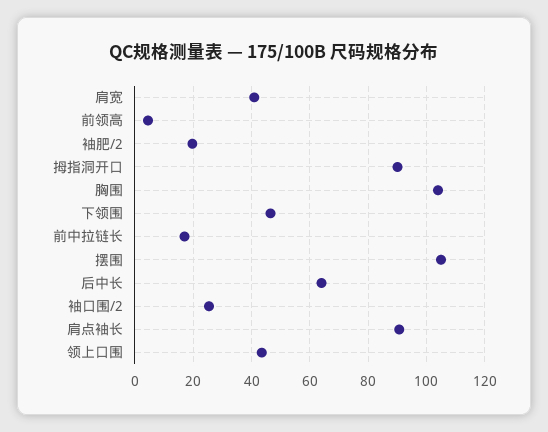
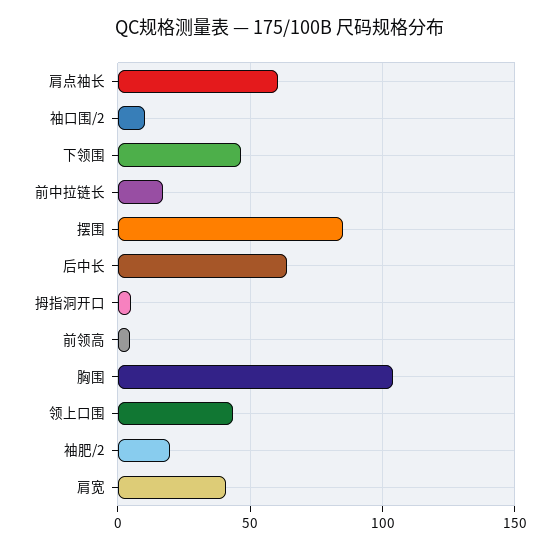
  {
    "肩宽": 40,
    "前领高": 5,
    "袖肥/2": 20,
-   "拇指洞开口": 90,
+   "拇指洞开口": 5,
    "胸围": 105,
    "下领围": 47.5,
    "前中拉链长": 17.5,
-   "摆围": 105,
+   "摆围": 85,
    "后中长": 65,
-   "袖口围/2": 25,
+   "袖口围/2": 10,
-   "肩点袖长": 90,
+   "肩点袖长": 60,
    "领上口围": 42.5
  }

